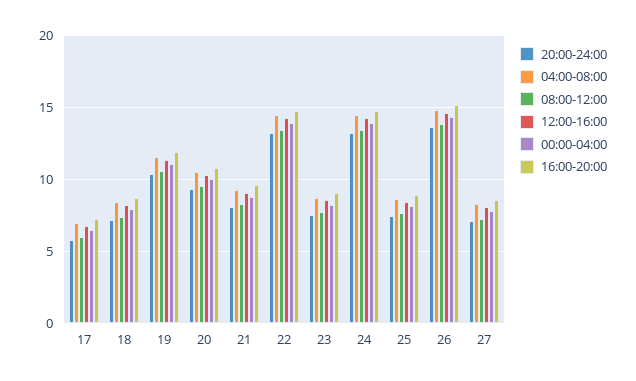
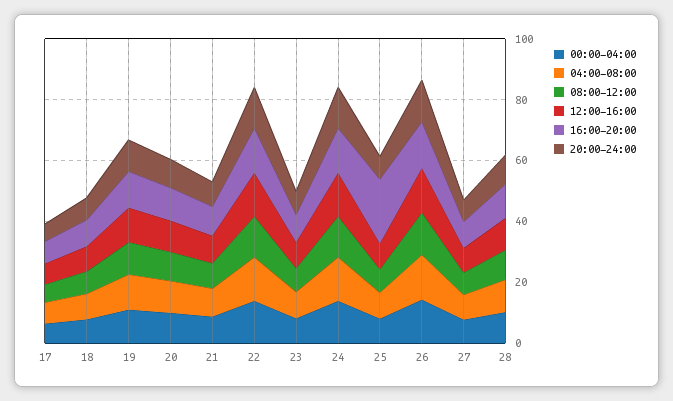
  {
    "20:00-24:00": {
      "17": 6,
      "18": 7,
      "19": 10.5,
      "20": 9.5,
      "21": 8,
      "22": 13,
      "23": 7.5,
      "24": 13,
      "25": 7.5,
      "26": 13.5,
-     "27": 7
+     "27": 7,
+     "28": 10
    },
    "04:00-08:00": {
      "17": 7,
      "18": 8.5,
      "19": 11.5,
      "20": 10.5,
      "21": 9.5,
      "22": 14.5,
      "23": 8.5,
      "24": 14.5,
      "25": 8.5,
      "26": 15,
-     "27": 8.5
+     "27": 8.5,
+     "28": 10
    },
    "08:00-12:00": {
      "17": 6,
      "18": 7.5,
      "19": 10.5,
      "20": 9.5,
      "21": 8.5,
      "22": 13.5,
      "23": 7.5,
      "24": 13.5,
      "25": 7.5,
      "26": 14,
-     "27": 7.5
+     "27": 7.5,
+     "28": 10
    },
    "12:00-16:00": {
      "17": 7,
      "18": 8,
      "19": 11.5,
      "20": 10.5,
      "21": 9,
      "22": 14,
      "23": 8.5,
      "24": 14,
      "25": 8.5,
      "26": 14.5,
-     "27": 8
+     "27": 8,
+     "28": 10
    },
    "00:00-04:00": {
      "17": 6.5,
      "18": 8,
      "19": 11,
      "20": 10,
      "21": 9,
      "22": 14,
      "23": 8,
      "24": 14,
      "25": 8,
      "26": 14.5,
-     "27": 8
+     "27": 8,
+     "28": 10
    },
    "16:00-20:00": {
      "17": 7.5,
      "18": 8.5,
      "19": 12,
      "20": 11,
      "21": 9.5,
      "22": 14.5,
      "23": 9,
      "24": 14.5,
-     "25": 9,
+     "25": 20,
      "26": 15,
-     "27": 8.5
+     "27": 8.5,
+     "28": 10
    }
  }

